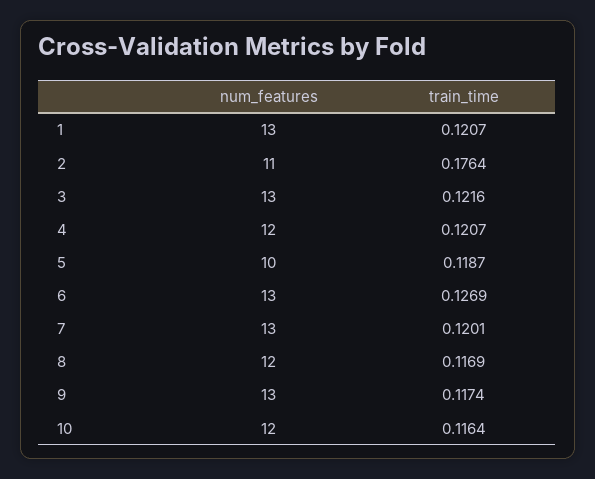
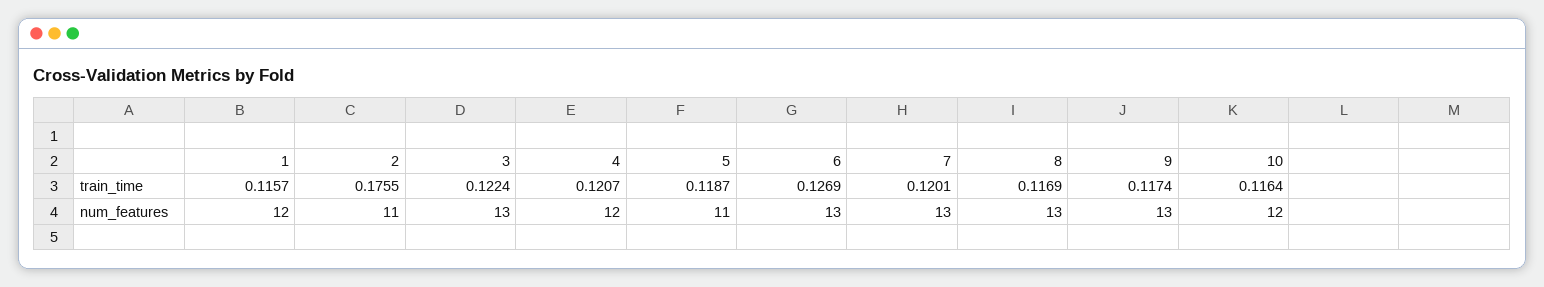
  {
    "num_features": {
-     "1": 13,
+     "1": 12,
      "2": 11,
      "3": 13,
      "4": 12,
-     "5": 10,
+     "5": 11,
      "6": 13,
      "7": 13,
-     "8": 12,
+     "8": 13,
      "9": 13,
      "10": 12
    },
    "train_time": {
-     "1": 0.1207,
+     "1": 0.1157,
-     "2": 0.1764,
+     "2": 0.1755,
-     "3": 0.1216,
+     "3": 0.1224,
      "4": 0.1207,
      "5": 0.1187,
      "6": 0.1269,
      "7": 0.1201,
      "8": 0.1169,
      "9": 0.1174,
      "10": 0.1164
    }
  }

